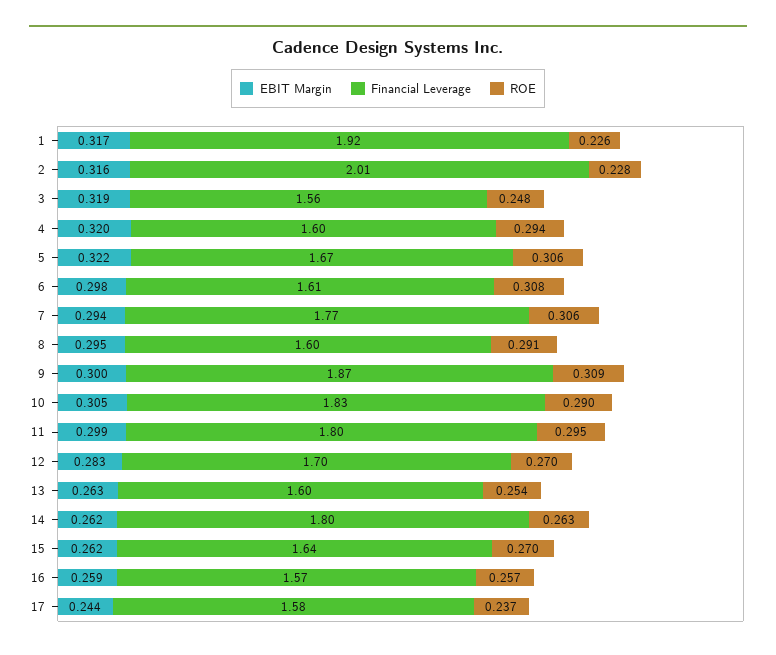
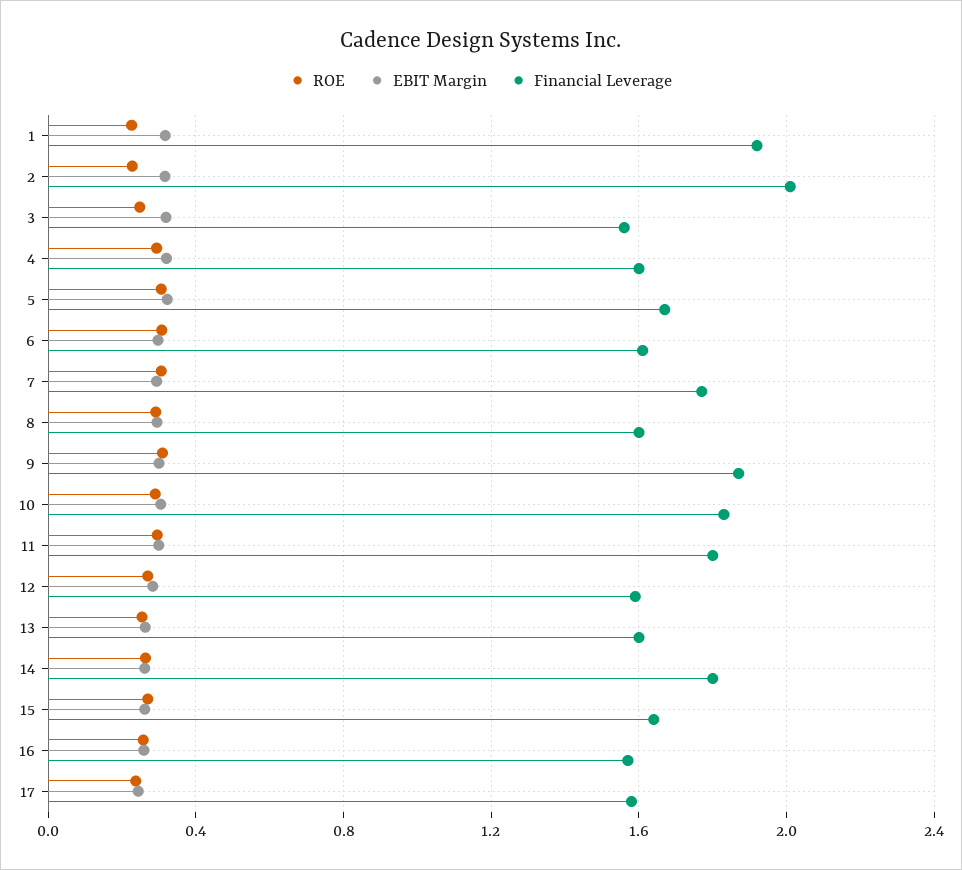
  {
    "EBIT Margin": {
      "1": 0.317,
      "2": 0.316,
      "3": 0.319,
      "4": 0.32,
      "5": 0.322,
      "6": 0.298,
      "7": 0.294,
      "8": 0.295,
      "9": 0.3,
      "10": 0.305,
      "11": 0.299,
      "12": 0.283,
      "13": 0.263,
      "14": 0.262,
      "15": 0.262,
      "16": 0.259,
      "17": 0.244
    },
    "Financial Leverage": {
      "1": 1.92,
      "2": 2.01,
      "3": 1.56,
      "4": 1.6,
      "5": 1.67,
      "6": 1.61,
      "7": 1.77,
      "8": 1.6,
      "9": 1.87,
      "10": 1.83,
      "11": 1.8,
-     "12": 1.7,
+     "12": 1.6,
      "13": 1.6,
      "14": 1.8,
      "15": 1.64,
      "16": 1.57,
      "17": 1.58
    },
    "ROE": {
      "1": 0.226,
      "2": 0.228,
      "3": 0.248,
      "4": 0.294,
      "5": 0.306,
      "6": 0.308,
      "7": 0.306,
      "8": 0.291,
      "9": 0.309,
      "10": 0.29,
      "11": 0.295,
      "12": 0.27,
      "13": 0.254,
      "14": 0.263,
      "15": 0.27,
      "16": 0.257,
      "17": 0.237
    }
  }

